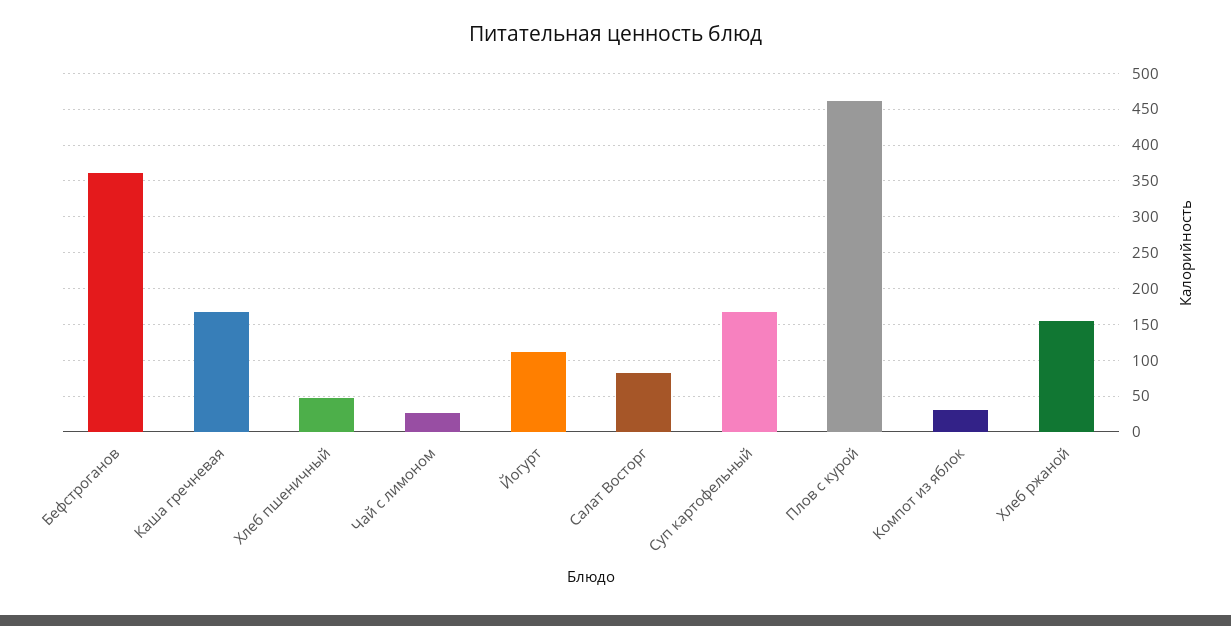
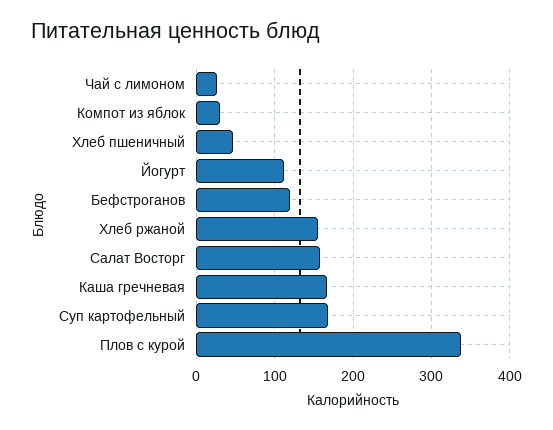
  {
-   "Бефстроганов": 360,
+   "Бефстроганов": 120,
    "Каша гречневая": 170,
    "Хлеб пшеничный": 50,
    "Чай с лимоном": 30,
    "Йогурт": 110,
-   "Салат Восторг": 80,
+   "Салат Восторг": 160,
    "Суп картофельный": 170,
-   "Плов с курой": 460,
+   "Плов с курой": 340,
    "Компот из яблок": 30,
    "Хлеб ржаной": 160
  }

